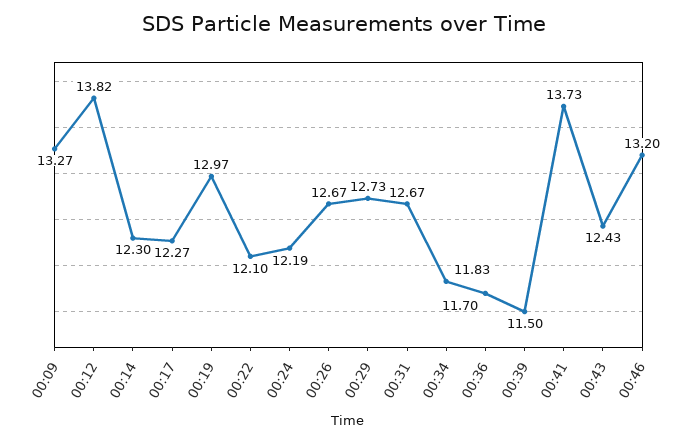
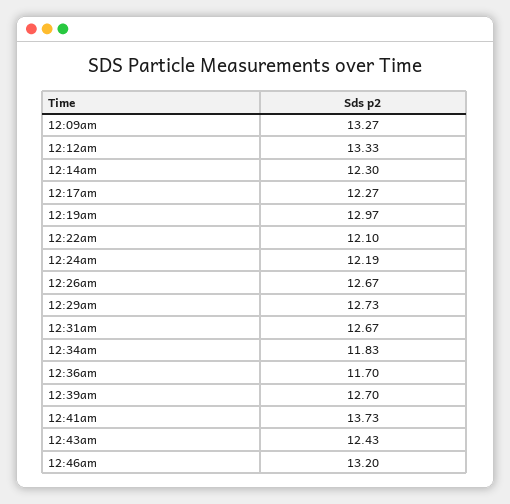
  {
    "00:09": 13.27,
-   "00:12": 13.82,
+   "00:12": 13.33,
    "00:14": 12.3,
    "00:17": 12.27,
    "00:19": 12.97,
    "00:22": 12.1,
    "00:24": 12.19,
    "00:26": 12.67,
    "00:29": 12.73,
    "00:31": 12.67,
    "00:34": 11.83,
    "00:36": 11.7,
-   "00:39": 11.5,
+   "00:39": 12.7,
    "00:41": 13.73,
    "00:43": 12.43,
    "00:46": 13.2
  }

